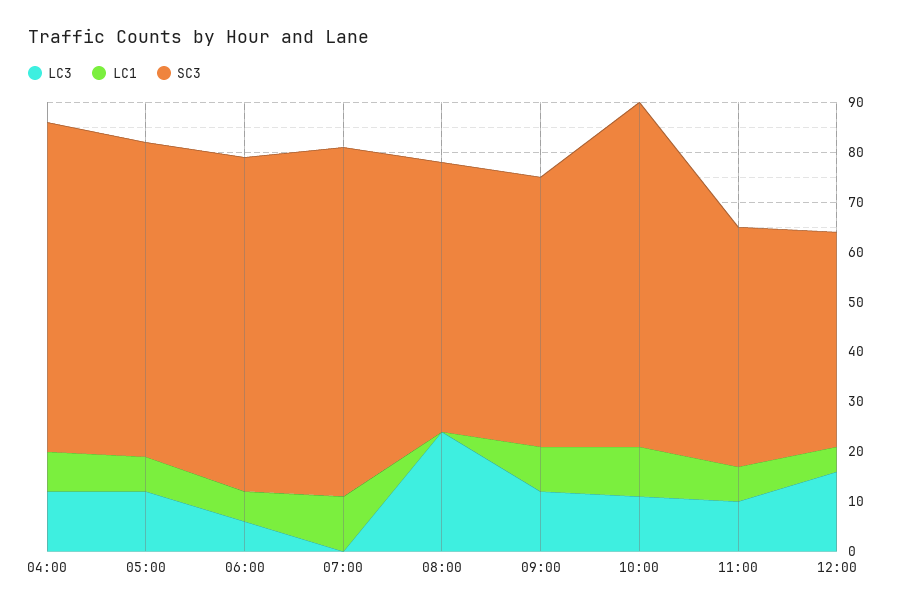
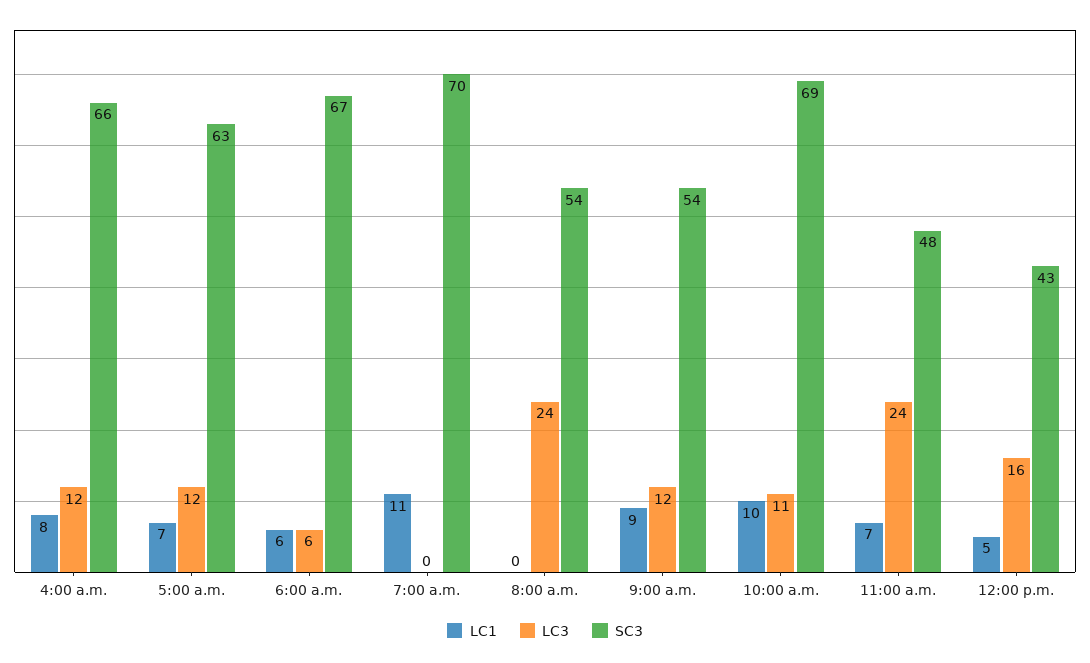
  {
    "LC3": {
      "04:00": 12,
      "05:00": 12,
      "06:00": 6,
      "07:00": 0,
      "08:00": 24,
      "09:00": 12,
      "10:00": 11,
-     "11:00": 10,
+     "11:00": 24,
      "12:00": 16
    },
    "LC1": {
      "04:00": 8,
      "05:00": 7,
      "06:00": 6,
      "07:00": 11,
      "08:00": 0,
      "09:00": 9,
      "10:00": 10,
      "11:00": 7,
      "12:00": 5
    },
    "SC3": {
      "04:00": 66,
      "05:00": 63,
      "06:00": 67,
      "07:00": 70,
      "08:00": 54,
      "09:00": 54,
      "10:00": 69,
      "11:00": 48,
      "12:00": 43
    }
  }

